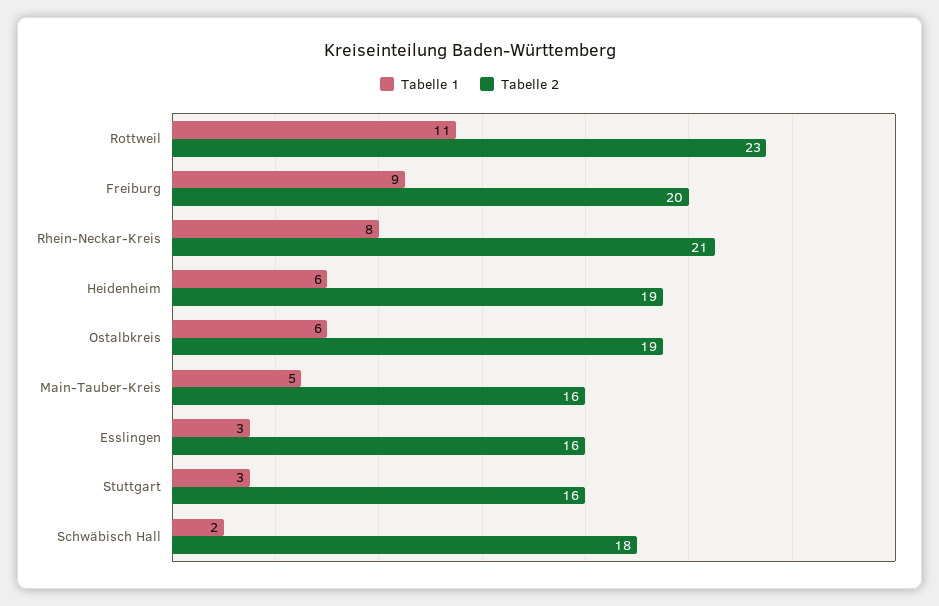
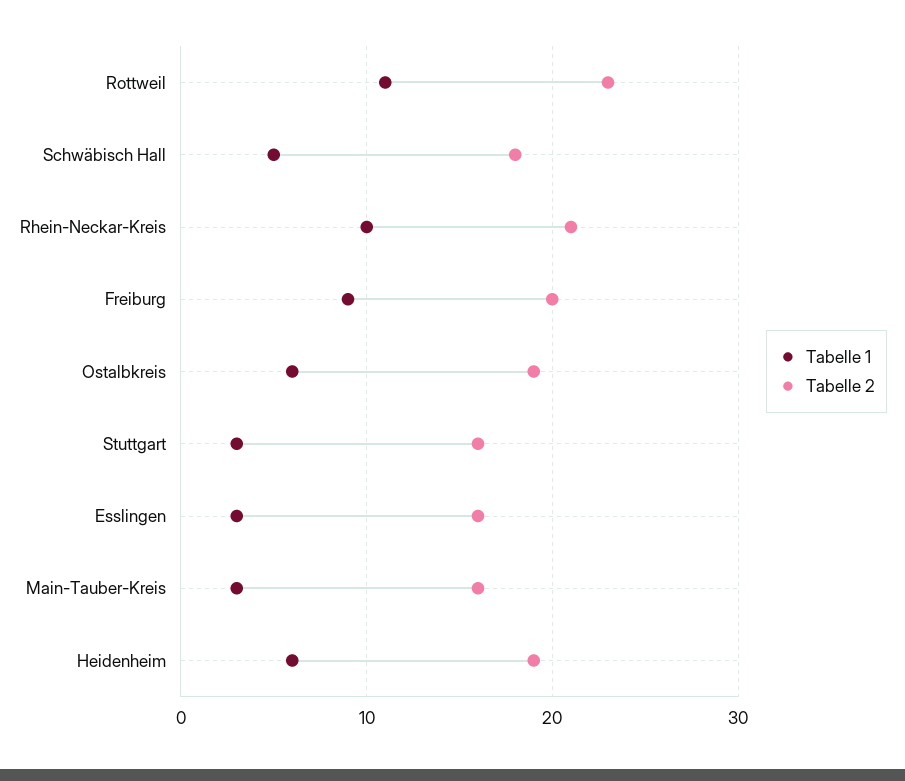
  {
    "Tabelle 1": {
      "Rottweil": 11,
      "Freiburg": 9,
-     "Rhein-Neckar-Kreis": 8,
+     "Rhein-Neckar-Kreis": 10,
      "Heidenheim": 6,
      "Ostalbkreis": 6,
-     "Main-Tauber-Kreis": 5,
+     "Main-Tauber-Kreis": 3,
      "Esslingen": 3,
      "Stuttgart": 3,
-     "Schwäbisch Hall": 2
+     "Schwäbisch Hall": 5
    },
    "Tabelle 2": {
      "Rottweil": 23,
      "Freiburg": 20,
      "Rhein-Neckar-Kreis": 21,
      "Heidenheim": 19,
      "Ostalbkreis": 19,
      "Main-Tauber-Kreis": 16,
      "Esslingen": 16,
      "Stuttgart": 16,
      "Schwäbisch Hall": 18
    }
  }

